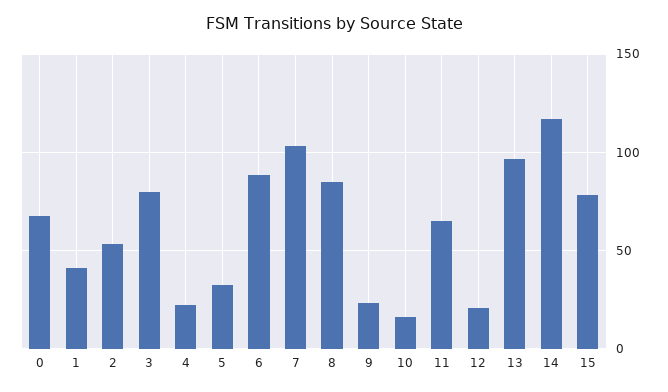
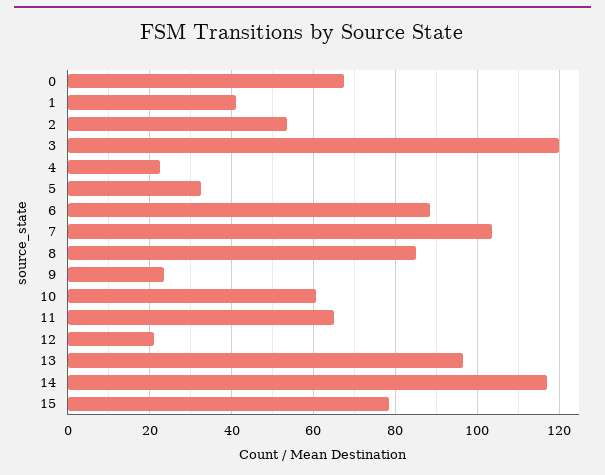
  {
    "0": 68,
    "1": 42,
    "2": 54,
-   "3": 80,
+   "3": 120,
    "4": 22,
    "5": 32,
    "6": 88,
    "7": 104,
    "8": 86,
    "9": 24,
-   "10": 15,
+   "10": 60,
    "11": 66,
    "12": 22,
    "13": 96,
    "14": 118,
    "15": 78
  }

